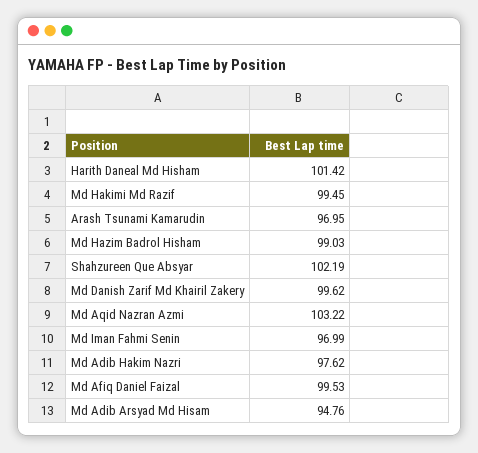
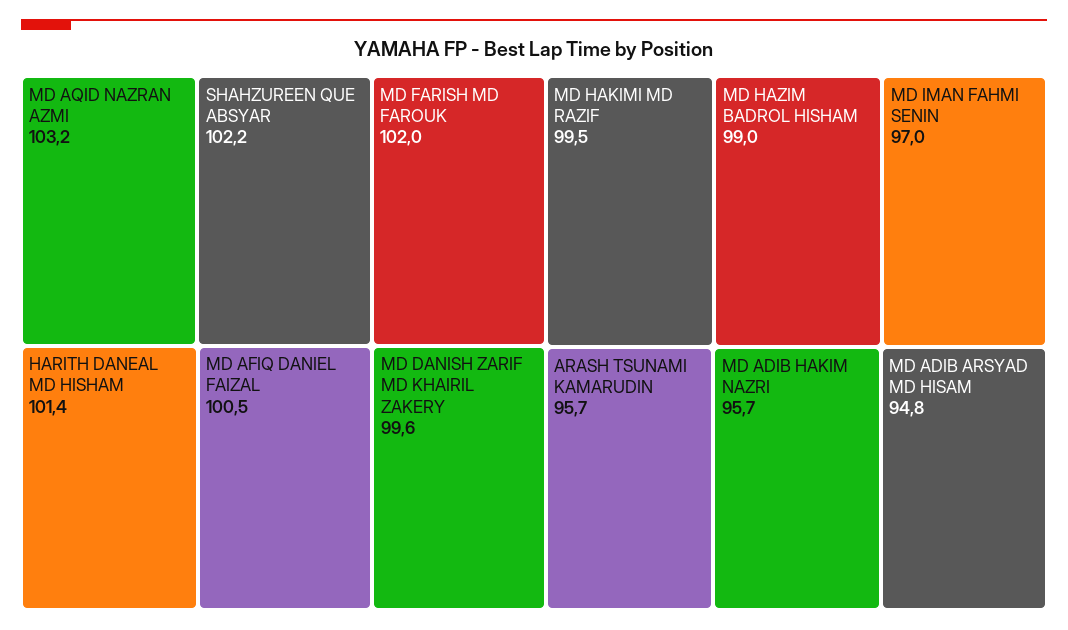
  {
    "Harith Daneal Md Hisham": 101.42,
    "Md Hakimi Md Razif": 99.45,
-   "Arash Tsunami Kamarudin": 96.95,
+   "Arash Tsunami Kamarudin": 95.7,
    "Md Hazim Badrol Hisham": 99.03,
    "Shahzureen Que Absyar": 102.19,
    "Md Danish Zarif Md Khairil Zakery": 99.62,
    "Md Aqid Nazran Azmi": 103.22,
    "Md Iman Fahmi Senin": 96.99,
-   "Md Adib Hakim Nazri": 97.62,
+   "Md Adib Hakim Nazri": 95.7,
-   "Md Afiq Daniel Faizal": 99.53,
+   "Md Afiq Daniel Faizal": 100.5,
-   "Md Adib Arsyad Md Hisam": 94.76
+   "Md Adib Arsyad Md Hisam": 94.76,
+   "MD FARISH MD FAROUK": 102
  }

